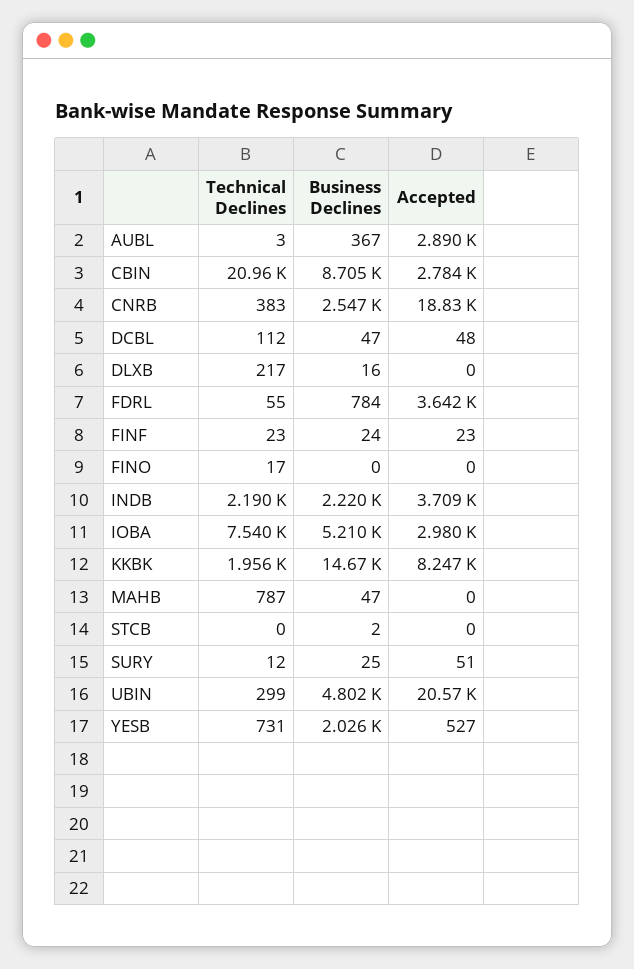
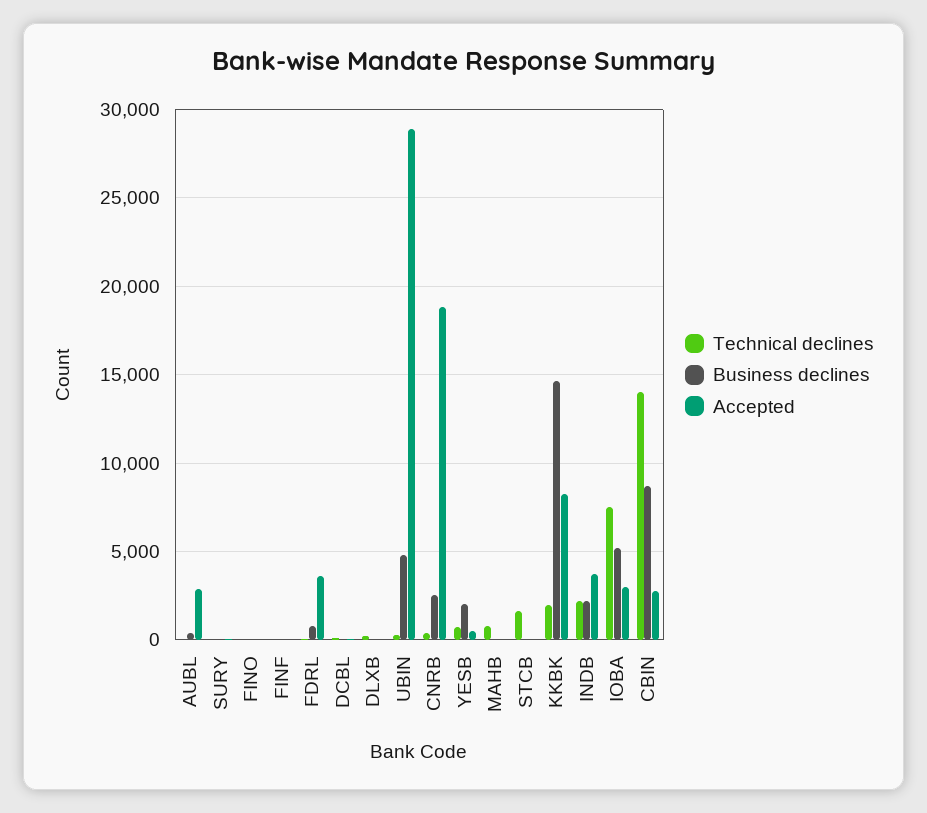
  {
    "Technical Declines": {
      "AUBL": 3,
-     "CBIN": 20960,
+     "CBIN": 14000,
      "CNRB": 383,
      "DCBL": 112,
      "DLXB": 217,
      "FDRL": 55,
      "FINF": 23,
      "FINO": 17,
      "INDB": 2190,
      "IOBA": 7540,
      "KKBK": 1956,
      "MAHB": 787,
-     "STCB": 0,
+     "STCB": 1500,
      "SURY": 12,
      "UBIN": 299,
      "YESB": 731
    },
    "Business Declines": {
      "AUBL": 367,
      "CBIN": 8705,
      "CNRB": 2547,
      "DCBL": 47,
      "DLXB": 16,
      "FDRL": 784,
      "FINF": 24,
      "FINO": 0,
      "INDB": 2220,
      "IOBA": 5210,
      "KKBK": 14670,
      "MAHB": 47,
      "STCB": 2,
      "SURY": 25,
      "UBIN": 4802,
      "YESB": 2026
    },
    "Accepted": {
      "AUBL": 2890,
      "CBIN": 2784,
      "CNRB": 18830,
      "DCBL": 48,
      "DLXB": 0,
      "FDRL": 3642,
      "FINF": 23,
      "FINO": 0,
      "INDB": 3709,
      "IOBA": 2980,
      "KKBK": 8247,
      "MAHB": 0,
      "STCB": 0,
      "SURY": 51,
-     "UBIN": 20570,
+     "UBIN": 29000,
      "YESB": 527
    }
  }

